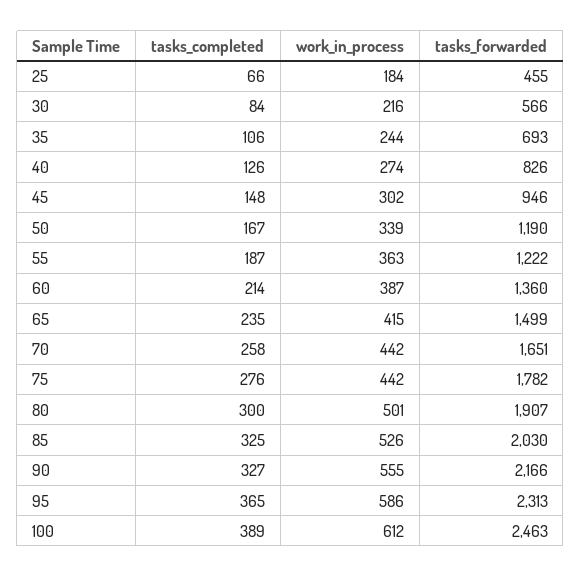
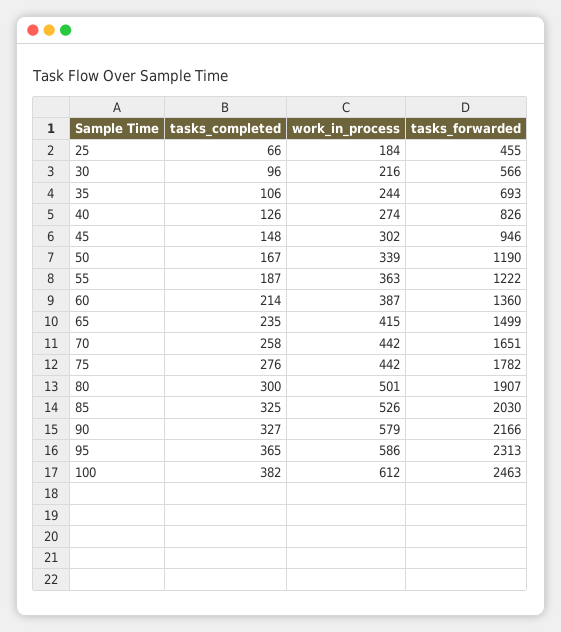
  {
    "tasks_completed": {
      "25": 66,
-     "30": 84,
+     "30": 96,
      "35": 106,
      "40": 126,
      "45": 148,
      "50": 167,
      "55": 187,
      "60": 214,
      "65": 235,
      "70": 258,
      "75": 276,
      "80": 300,
      "85": 325,
      "90": 327,
      "95": 365,
-     "100": 389
+     "100": 382
    },
    "work_in_process": {
      "25": 184,
      "30": 216,
      "35": 244,
      "40": 274,
      "45": 302,
      "50": 339,
      "55": 363,
      "60": 387,
      "65": 415,
      "70": 442,
      "75": 442,
      "80": 501,
      "85": 526,
-     "90": 555,
+     "90": 579,
      "95": 586,
      "100": 612
    },
    "tasks_forwarded": {
      "25": 455,
      "30": 566,
      "35": 693,
      "40": 826,
      "45": 946,
      "50": 1190,
      "55": 1222,
      "60": 1360,
      "65": 1499,
      "70": 1651,
      "75": 1782,
      "80": 1907,
      "85": 2030,
      "90": 2166,
      "95": 2313,
      "100": 2463
    }
  }

